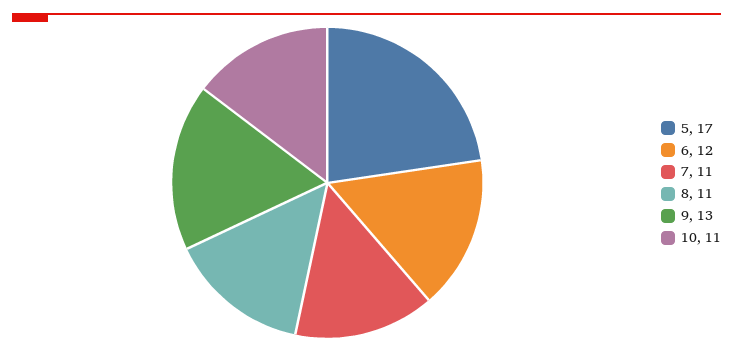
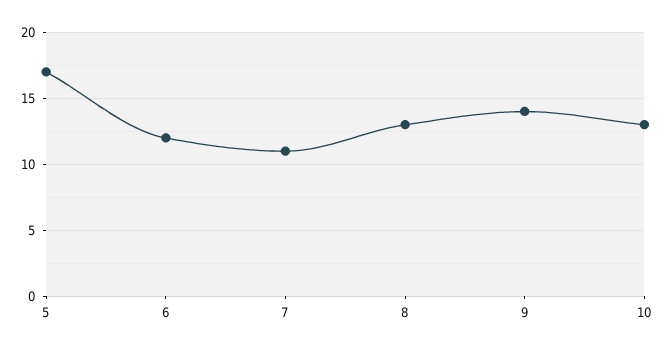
  {
    "5": 17,
    "6": 12,
    "7": 11,
-   "8": 11,
+   "8": 13,
-   "9": 13,
+   "9": 14,
-   "10": 11
+   "10": 13
  }

